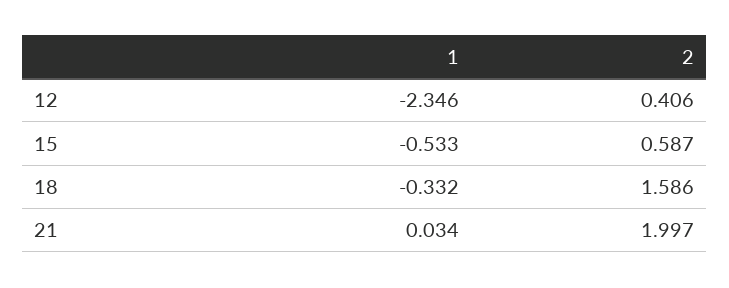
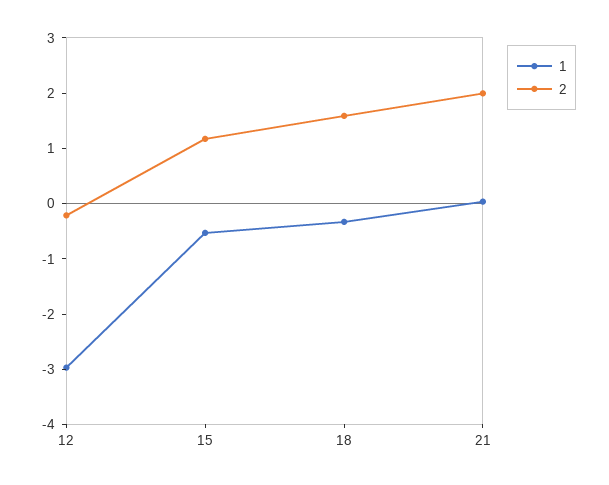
  {
    "1": {
-     "12": -2.346,
+     "12": -3,
      "15": -0.533,
      "18": -0.332,
      "21": 0.034
    },
    "2": {
-     "12": 0.406,
+     "12": -0.2,
-     "15": 0.587,
+     "15": 1.2,
      "18": 1.586,
      "21": 1.997
    }
  }

